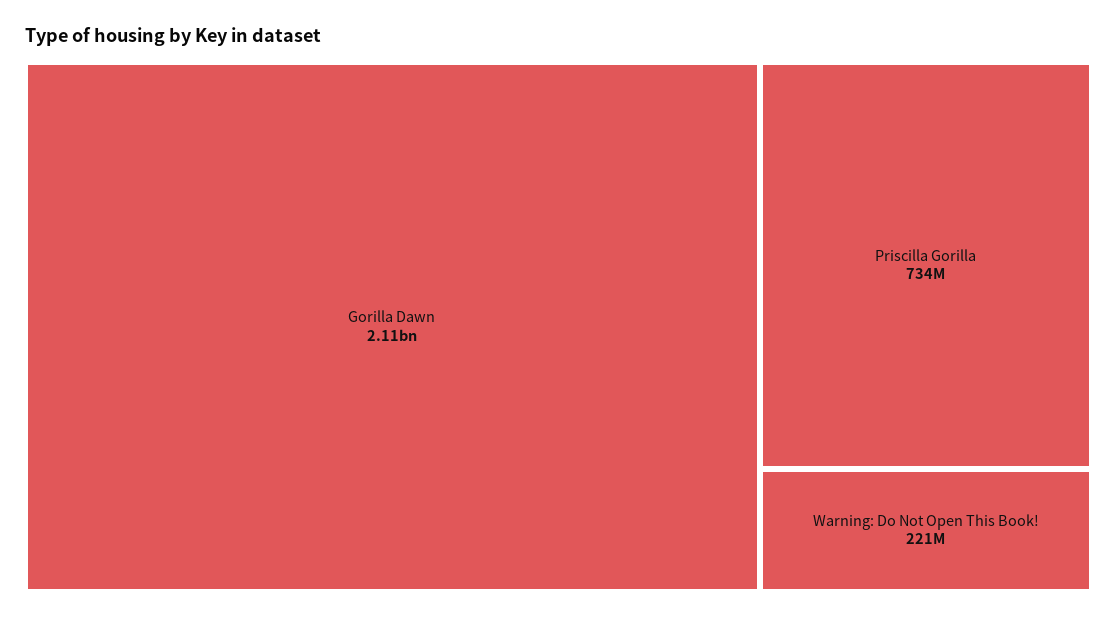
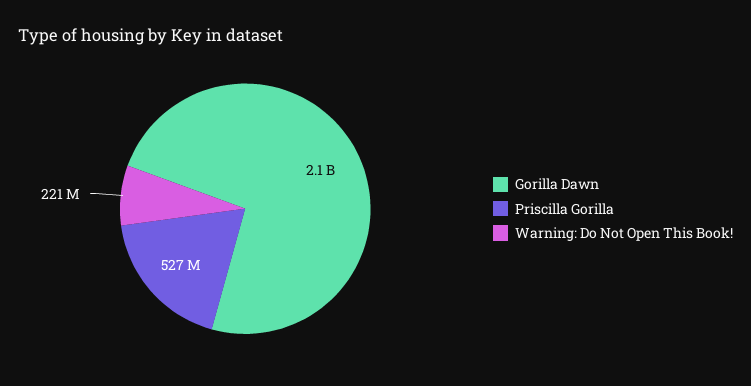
  {
    "Gorilla Dawn": 2110000000,
-   "Priscilla Gorilla": 734000000,
+   "Priscilla Gorilla": 527000000,
    "Warning: Do Not Open This Book!": 221000000
  }

